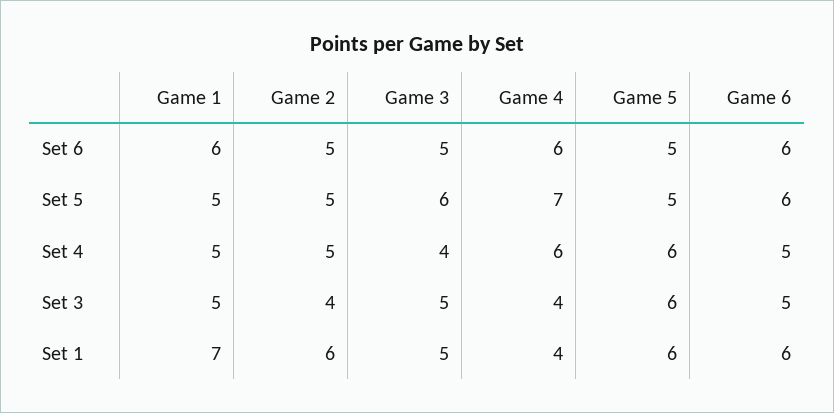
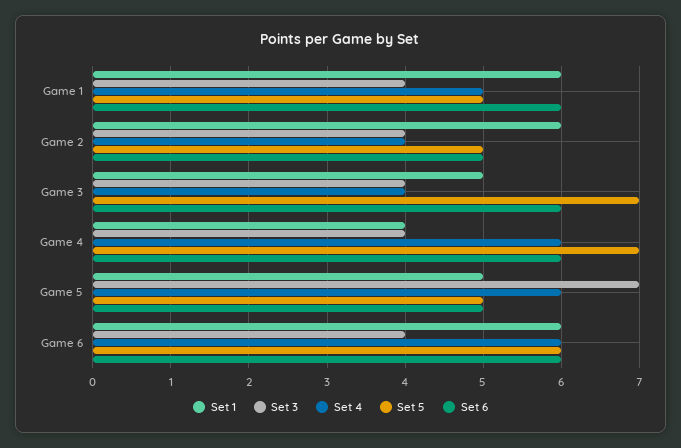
  {
    "Set 6": {
      "Game 1": 6,
      "Game 2": 5,
-     "Game 3": 5,
+     "Game 3": 6,
      "Game 4": 6,
      "Game 5": 5,
      "Game 6": 6
    },
    "Set 5": {
      "Game 1": 5,
      "Game 2": 5,
-     "Game 3": 6,
+     "Game 3": 7,
      "Game 4": 7,
      "Game 5": 5,
      "Game 6": 6
    },
    "Set 4": {
      "Game 1": 5,
-     "Game 2": 5,
+     "Game 2": 4,
      "Game 3": 4,
      "Game 4": 6,
      "Game 5": 6,
-     "Game 6": 5
+     "Game 6": 6
    },
    "Set 3": {
-     "Game 1": 5,
+     "Game 1": 4,
      "Game 2": 4,
-     "Game 3": 5,
+     "Game 3": 4,
      "Game 4": 4,
-     "Game 5": 6,
+     "Game 5": 7,
-     "Game 6": 5
+     "Game 6": 4
    },
    "Set 1": {
-     "Game 1": 7,
+     "Game 1": 6,
      "Game 2": 6,
      "Game 3": 5,
      "Game 4": 4,
-     "Game 5": 6,
+     "Game 5": 5,
      "Game 6": 6
    }
  }

